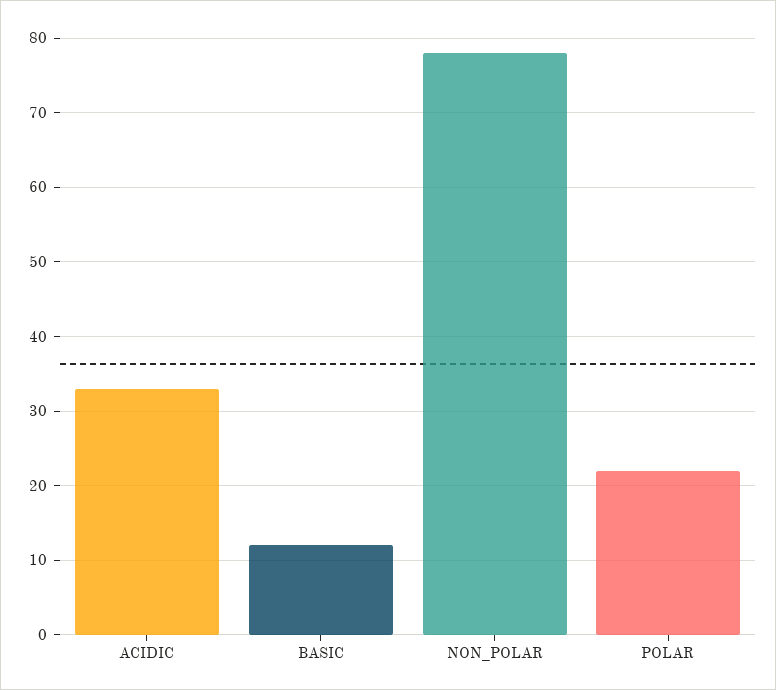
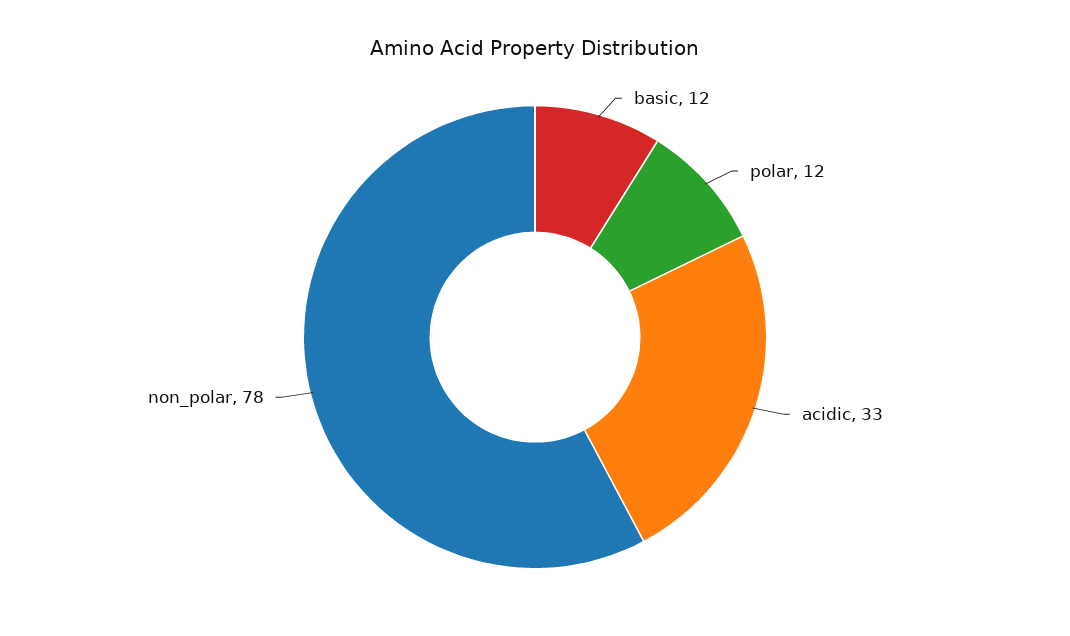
  {
    "ACIDIC": 33,
    "BASIC": 12,
    "NON_POLAR": 78,
-   "POLAR": 22
+   "POLAR": 12
  }

